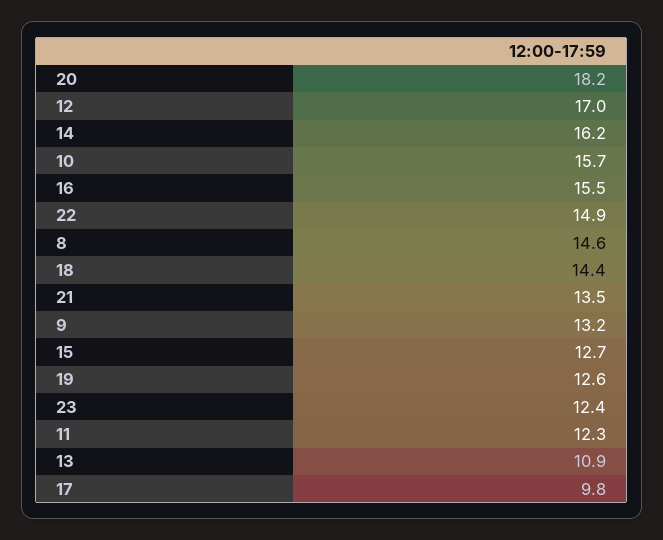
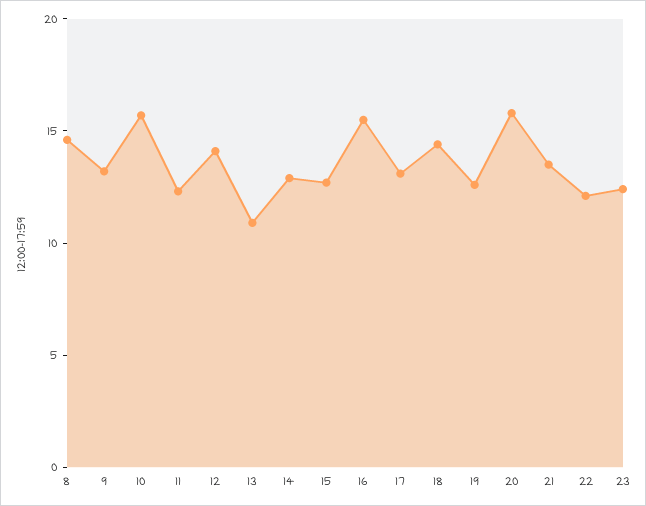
  {
-   "20": 18.2,
+   "20": 16,
-   "12": 17,
+   "12": 14,
-   "14": 16.2,
+   "14": 13,
    "10": 15.7,
    "16": 15.5,
-   "22": 14.9,
+   "22": 12,
    "8": 14.6,
    "18": 14.4,
    "21": 13.5,
    "9": 13.2,
    "15": 12.7,
    "19": 12.6,
    "23": 12.4,
    "11": 12.3,
    "13": 10.9,
-   "17": 9.8
+   "17": 13
  }

